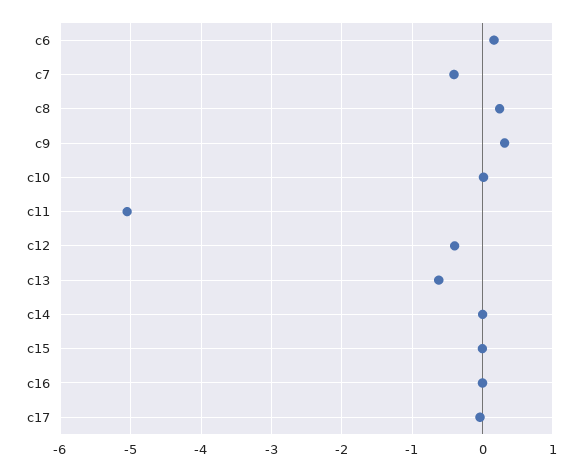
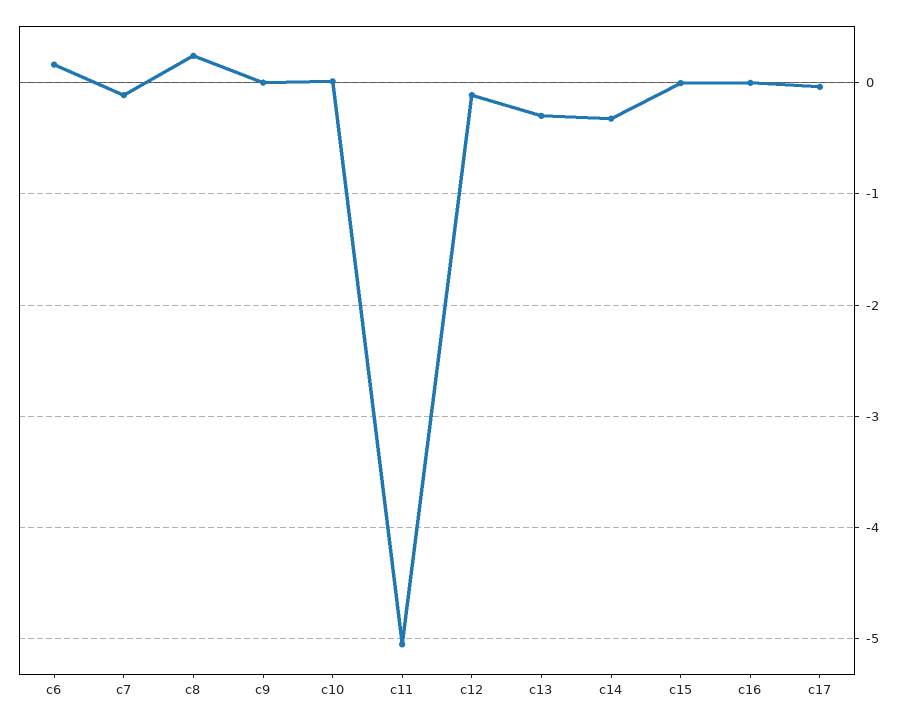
  {
    "c6": 0.2,
-   "c7": -0.4,
+   "c7": -0.1,
    "c8": 0.2,
-   "c9": 0.3,
+   "c9": 0,
    "c10": 0,
    "c11": -5.1,
-   "c12": -0.4,
+   "c12": -0.1,
-   "c13": -0.6,
+   "c13": -0.3,
-   "c14": 0,
+   "c14": -0.3,
    "c15": 0,
    "c16": 0,
    "c17": 0
  }

